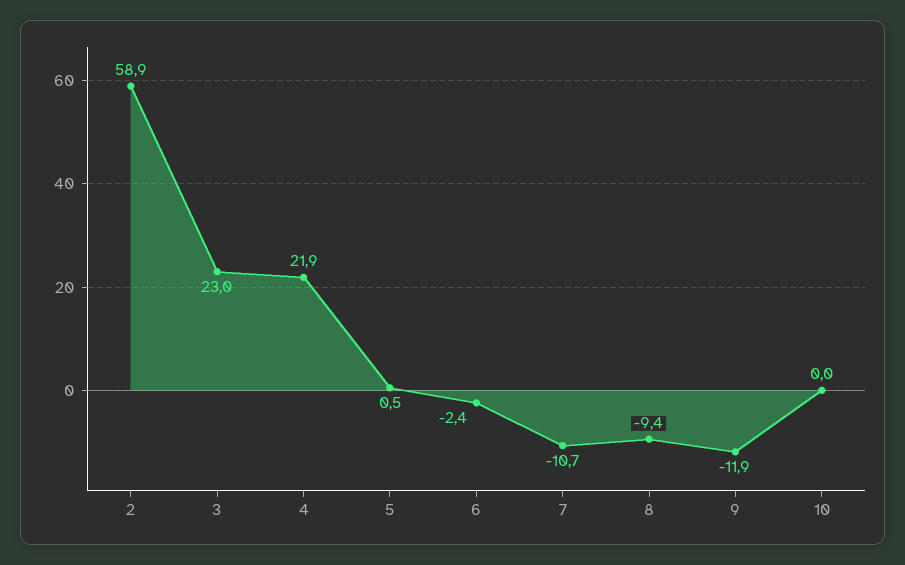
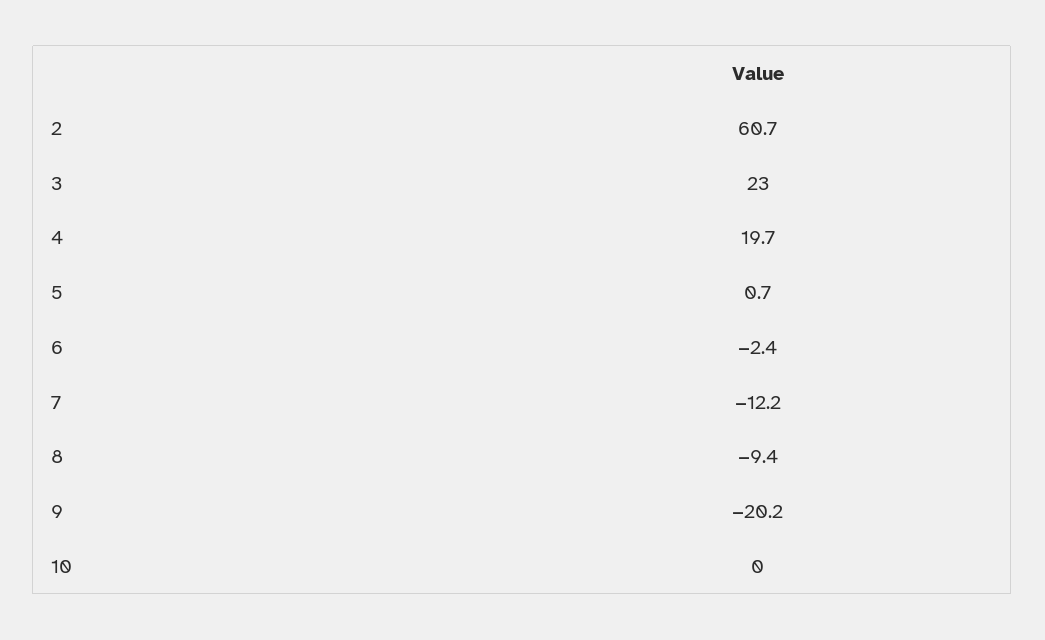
  {
-   "2": 58.9,
+   "2": 60.7,
    "3": 23,
-   "4": 21.9,
+   "4": 19.7,
-   "5": 0.5,
+   "5": 0.7,
    "6": -2.4,
-   "7": -10.7,
+   "7": -12.2,
    "8": -9.4,
-   "9": -11.9,
+   "9": -20.2,
    "10": 0
  }

